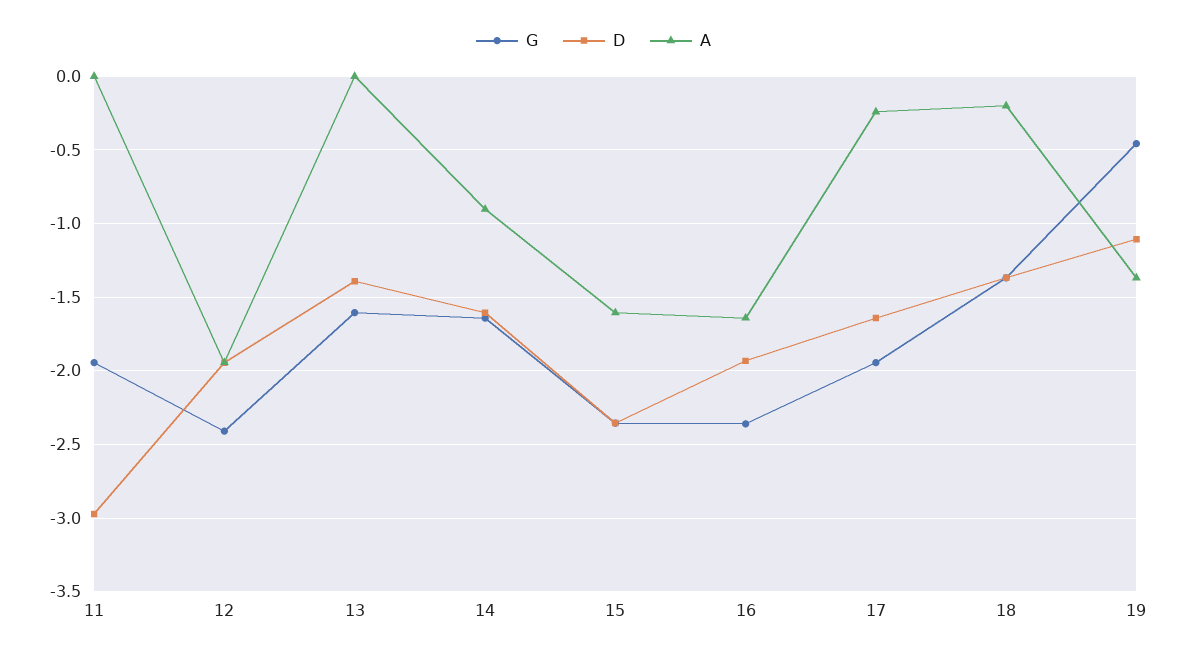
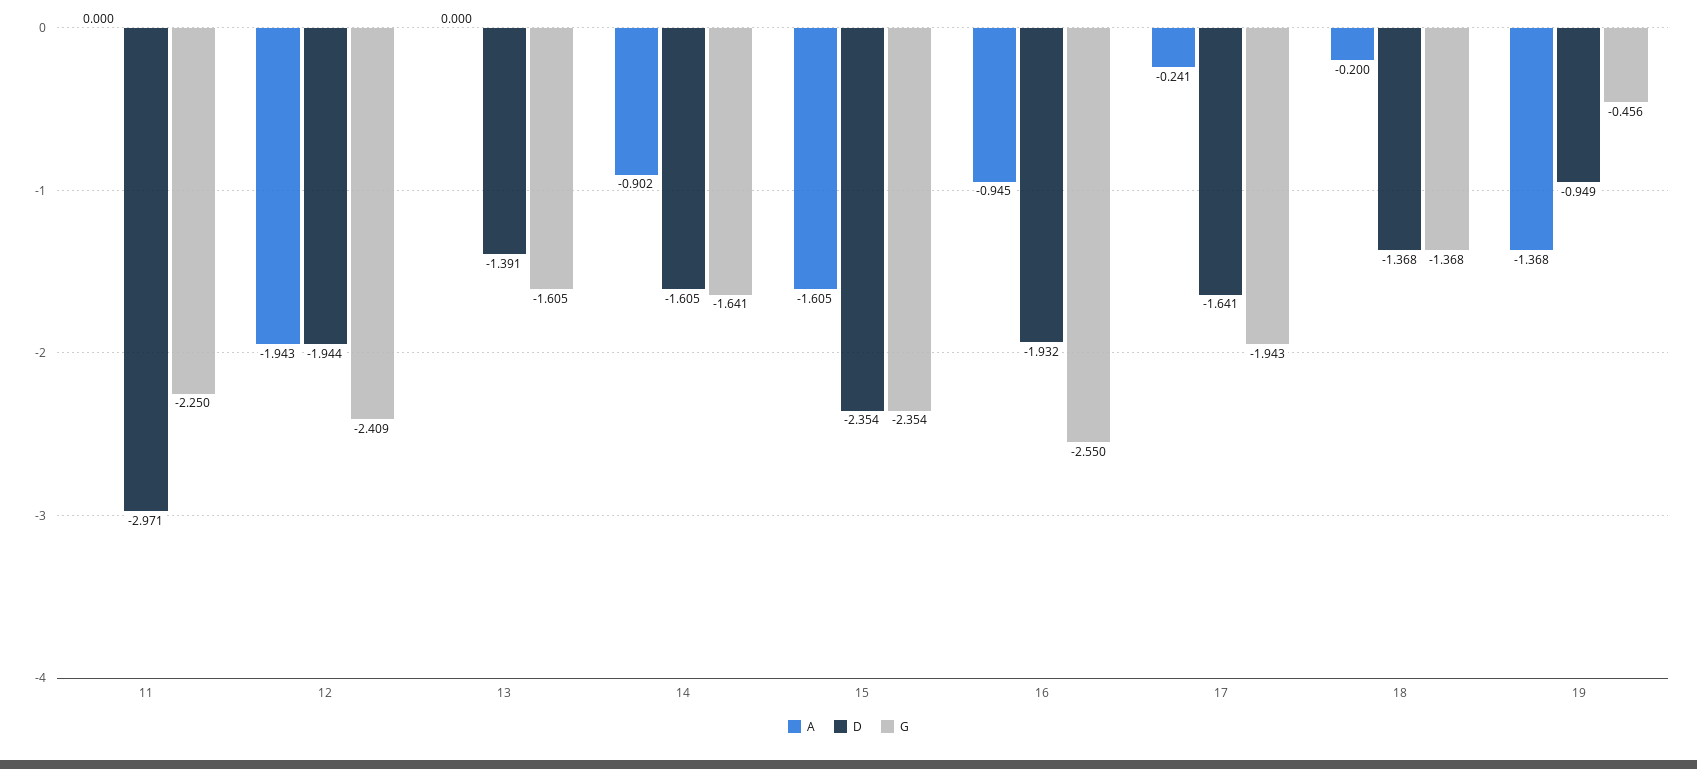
  {
    "G": {
-     "11": -1.95,
+     "11": -2.25,
      "12": -2.409,
      "13": -1.605,
      "14": -1.641,
      "15": -2.354,
-     "16": -2.35,
+     "16": -2.55,
      "17": -1.943,
      "18": -1.368,
      "19": -0.456
    },
    "D": {
      "11": -2.971,
      "12": -1.944,
      "13": -1.391,
      "14": -1.605,
      "15": -2.354,
      "16": -1.932,
      "17": -1.641,
      "18": -1.368,
-     "19": -1.1
+     "19": -0.949
    },
    "A": {
      "11": 0,
      "12": -1.943,
      "13": 0,
      "14": -0.902,
      "15": -1.605,
-     "16": -1.65,
+     "16": -0.945,
      "17": -0.241,
      "18": -0.2,
      "19": -1.368
    }
  }

